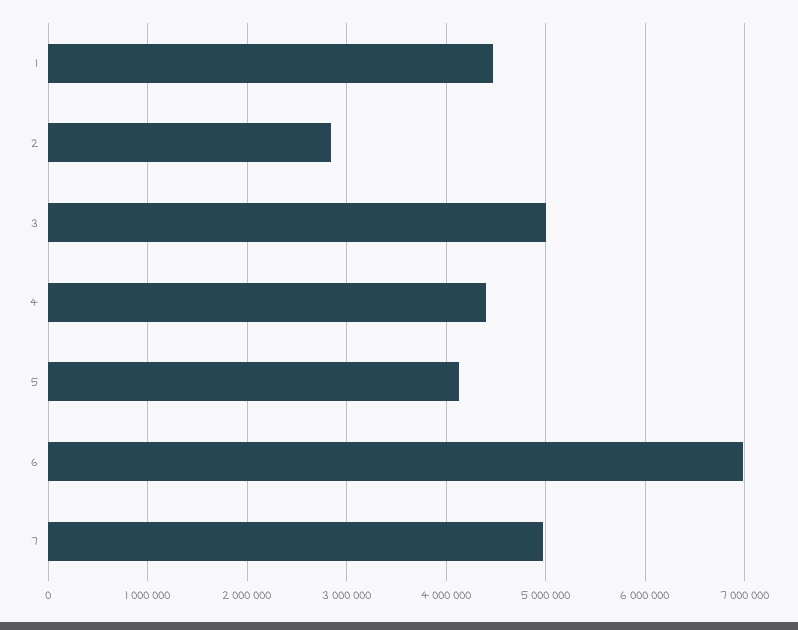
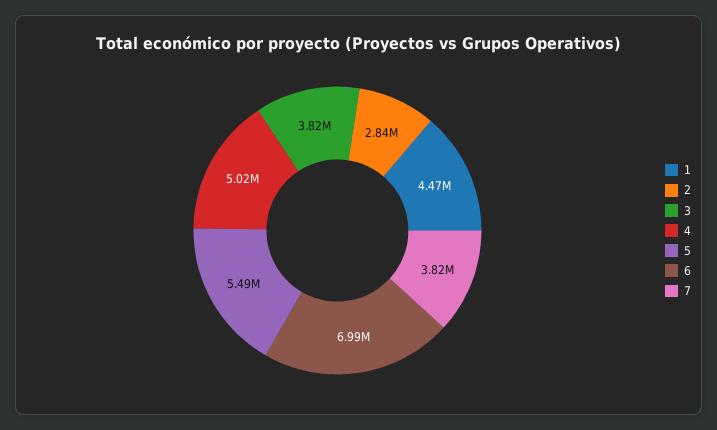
  {
    "1": 4470000,
    "2": 2840000,
-   "3": 5000000,
+   "3": 3820000,
-   "4": 4400000,
+   "4": 5020000,
-   "5": 4100000,
+   "5": 5490000,
    "6": 6990000,
-   "7": 5000000
+   "7": 3820000
  }

